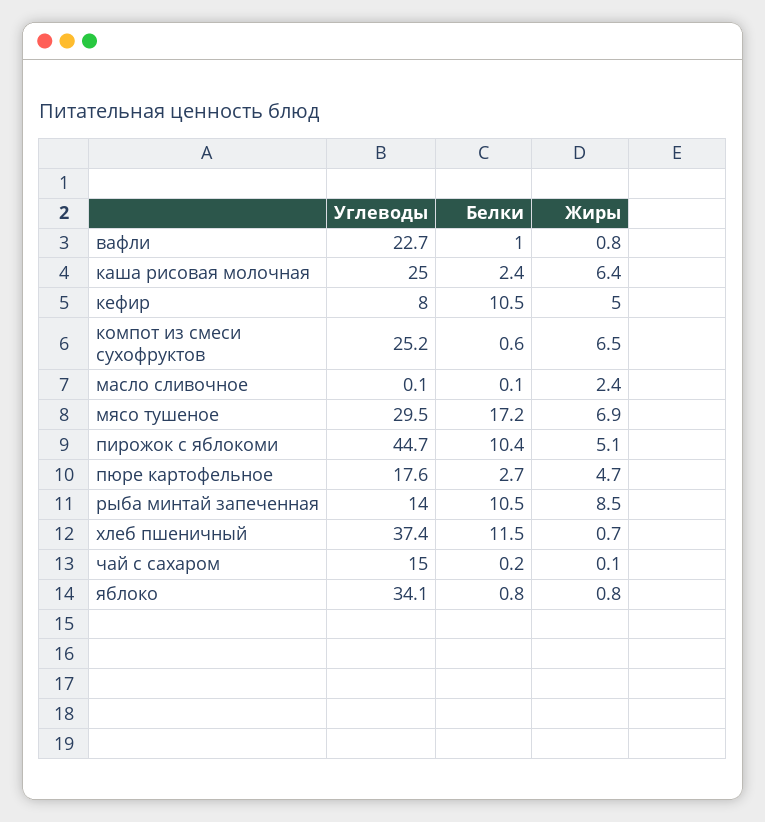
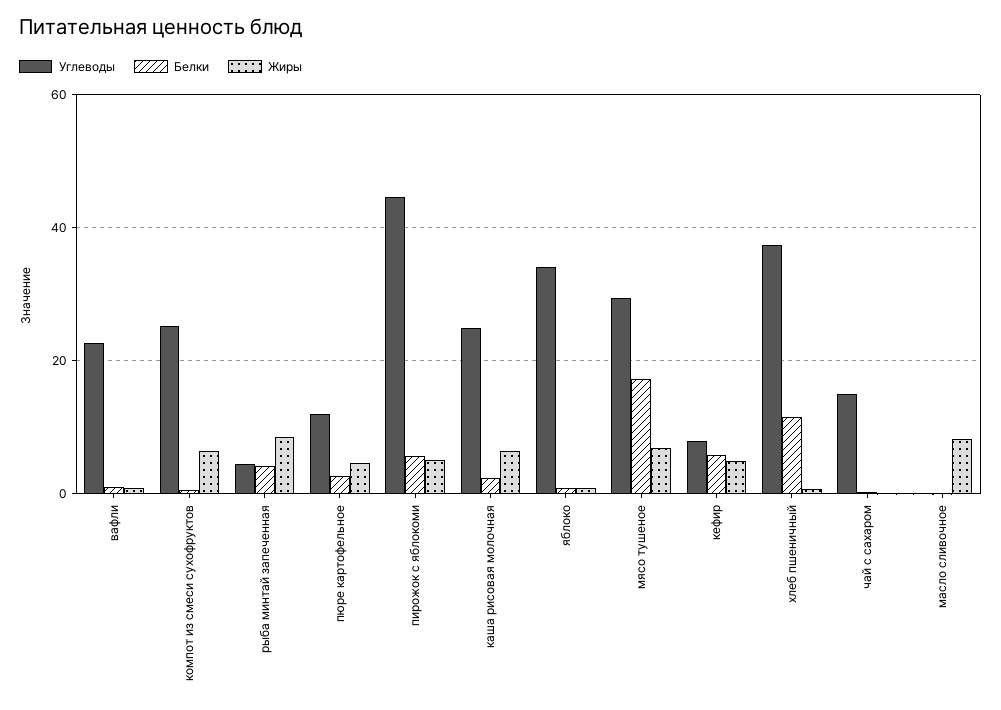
  {
    "Углеводы": {
      "вафли": 22.7,
      "каша рисовая молочная": 25,
      "кефир": 8,
      "компот из смеси сухофруктов": 25.2,
      "масло сливочное": 0.1,
      "мясо тушеное": 29.5,
      "пирожок с яблокоми": 44.7,
-     "пюре картофельное": 17.6,
+     "пюре картофельное": 12,
-     "рыба минтай запеченная": 14,
+     "рыба минтай запеченная": 4,
      "хлеб пшеничный": 37.4,
      "чай с сахаром": 15,
      "яблоко": 34.1
    },
    "Белки": {
      "вафли": 1,
      "каша рисовая молочная": 2.4,
-     "кефир": 10.5,
+     "кефир": 6,
      "компот из смеси сухофруктов": 0.6,
      "масло сливочное": 0.1,
      "мясо тушеное": 17.2,
-     "пирожок с яблокоми": 10.4,
+     "пирожок с яблокоми": 6,
      "пюре картофельное": 2.7,
-     "рыба минтай запеченная": 10.5,
+     "рыба минтай запеченная": 4,
      "хлеб пшеничный": 11.5,
      "чай с сахаром": 0.2,
      "яблоко": 0.8
    },
    "Жиры": {
      "вафли": 0.8,
      "каша рисовая молочная": 6.4,
      "кефир": 5,
      "компот из смеси сухофруктов": 6.5,
-     "масло сливочное": 2.4,
+     "масло сливочное": 8,
      "мясо тушеное": 6.9,
      "пирожок с яблокоми": 5.1,
      "пюре картофельное": 4.7,
      "рыба минтай запеченная": 8.5,
      "хлеб пшеничный": 0.7,
      "чай с сахаром": 0.1,
      "яблоко": 0.8
    }
  }

